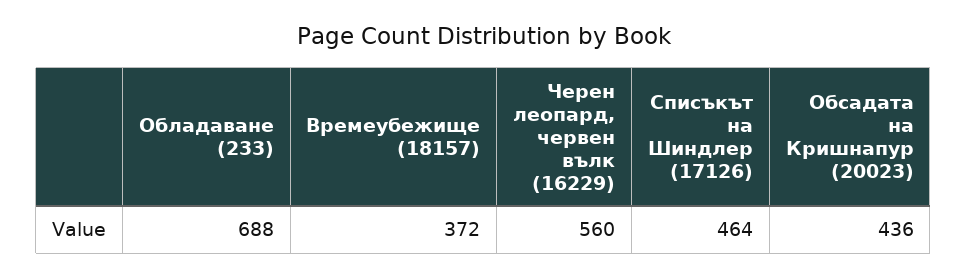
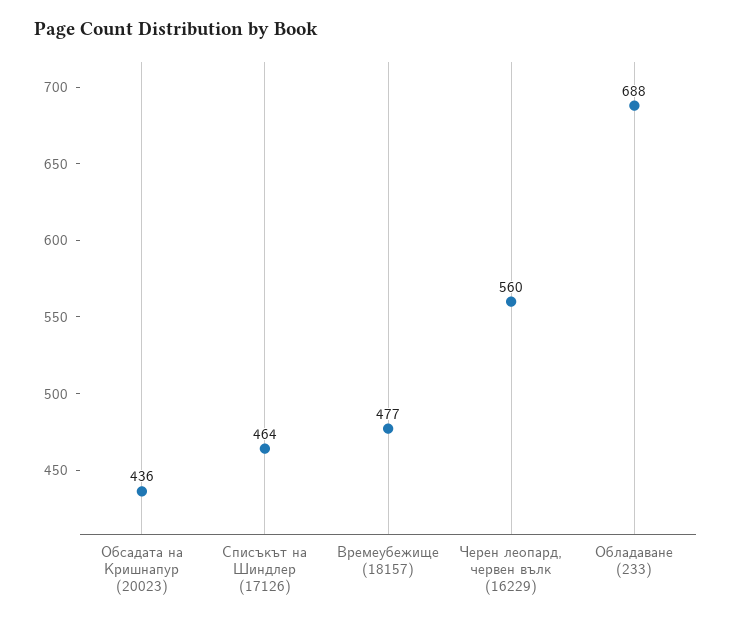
  {
    "Обладаване (233)": 688,
-   "Времеубежище (18157)": 372,
+   "Времеубежище (18157)": 477,
    "Черен леопард, червен вълк (16229)": 560,
    "Списъкът на Шиндлер (17126)": 464,
    "Обсадата на Кришнапур (20023)": 436
  }

